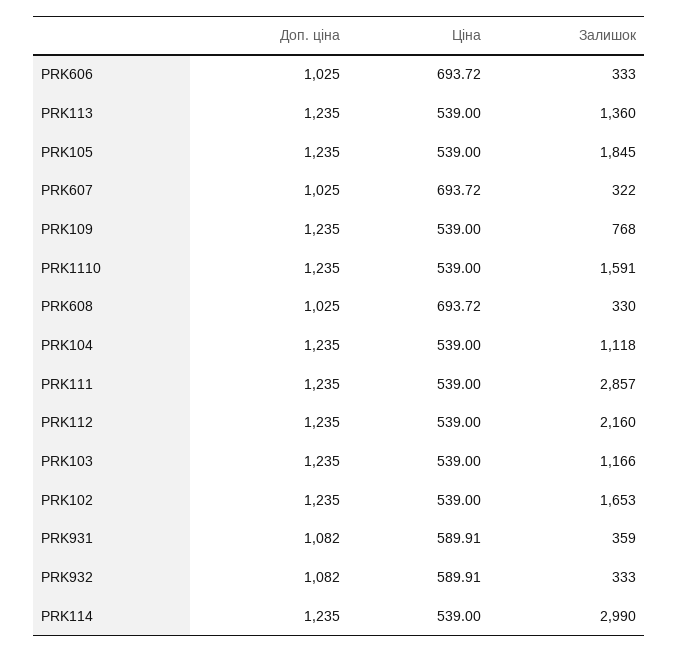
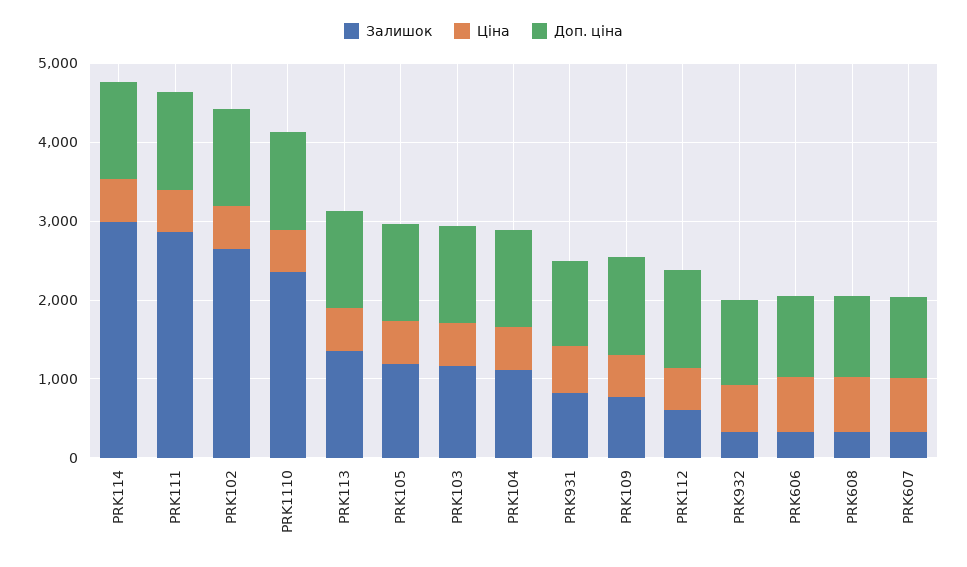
  {
    "Доп. ціна": {
      "PRK606": 1025,
      "PRK113": 1235,
      "PRK105": 1235,
      "PRK607": 1025,
      "PRK109": 1235,
      "PRK1110": 1235,
      "PRK608": 1025,
      "PRK104": 1235,
      "PRK111": 1235,
      "PRK112": 1235,
      "PRK103": 1235,
      "PRK102": 1235,
      "PRK931": 1082,
      "PRK932": 1082,
      "PRK114": 1235
    },
    "Ціна": {
      "PRK606": 693.72,
      "PRK113": 539,
      "PRK105": 539,
      "PRK607": 693.72,
      "PRK109": 539,
      "PRK1110": 539,
      "PRK608": 693.72,
      "PRK104": 539,
      "PRK111": 539,
      "PRK112": 539,
      "PRK103": 539,
      "PRK102": 539,
      "PRK931": 589.91,
      "PRK932": 589.91,
      "PRK114": 539
    },
    "Залишок": {
      "PRK606": 333,
      "PRK113": 1360,
-     "PRK105": 1845,
+     "PRK105": 1200,
      "PRK607": 322,
      "PRK109": 768,
-     "PRK1110": 1591,
+     "PRK1110": 2400,
      "PRK608": 330,
      "PRK104": 1118,
      "PRK111": 2857,
-     "PRK112": 2160,
+     "PRK112": 600,
      "PRK103": 1166,
-     "PRK102": 1653,
+     "PRK102": 2600,
-     "PRK931": 359,
+     "PRK931": 800,
      "PRK932": 333,
      "PRK114": 2990
    }
  }

